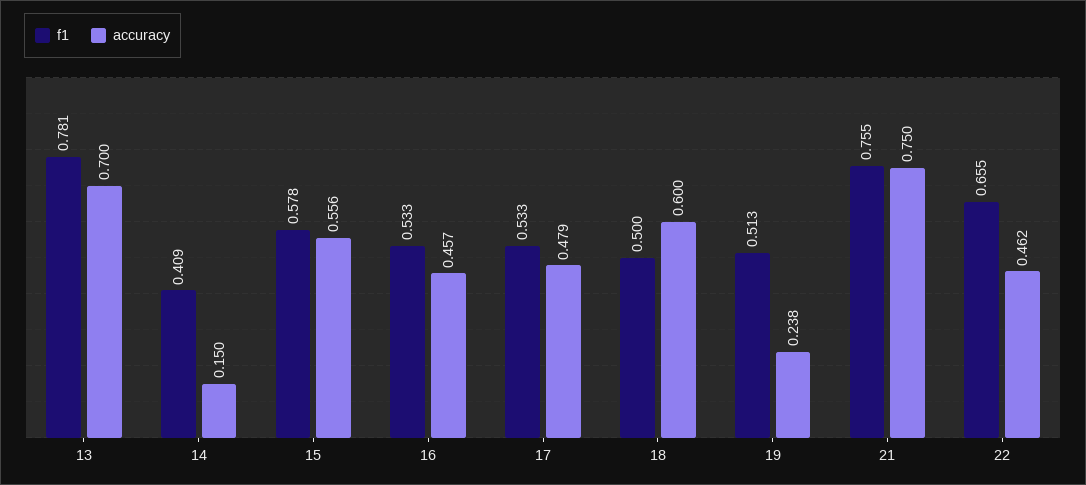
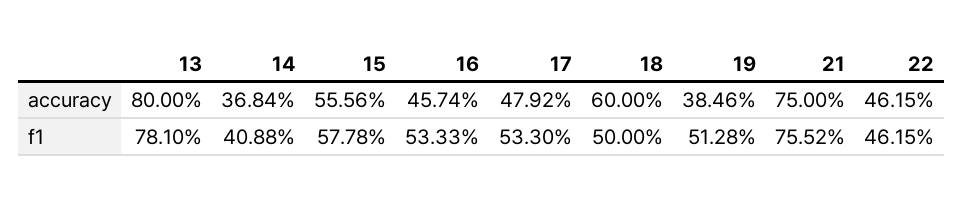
  {
    "f1": {
      "13": 0.781,
      "14": 0.4088,
      "15": 0.5778,
      "16": 0.5333,
      "17": 0.533,
      "18": 0.5,
      "19": 0.5128,
      "21": 0.7552,
-     "22": 0.655
+     "22": 0.4615
    },
    "accuracy": {
-     "13": 0.7,
+     "13": 0.8,
-     "14": 0.15,
+     "14": 0.3684,
      "15": 0.5556,
      "16": 0.4574,
      "17": 0.4792,
      "18": 0.6,
-     "19": 0.238,
+     "19": 0.3846,
      "21": 0.75,
      "22": 0.4615
    }
  }

